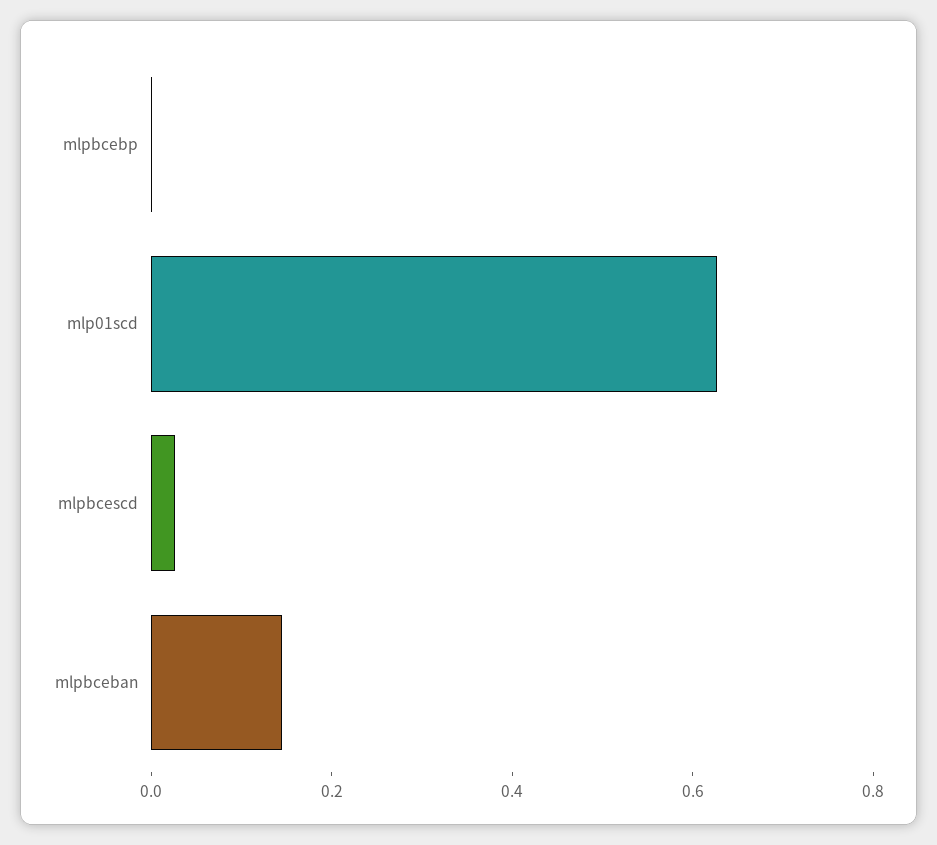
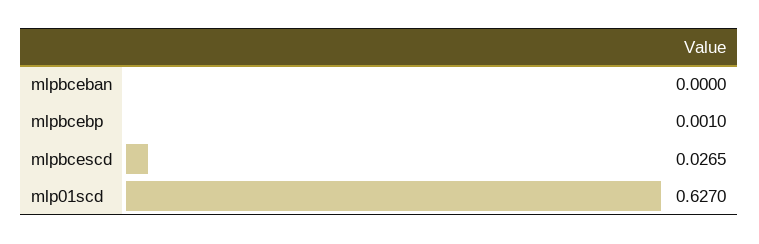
  {
    "mlpbcebp": 0.001,
    "mlp01scd": 0.627,
    "mlpbcescd": 0.0265,
-   "mlpbceban": 0.15
+   "mlpbceban": 0
  }

